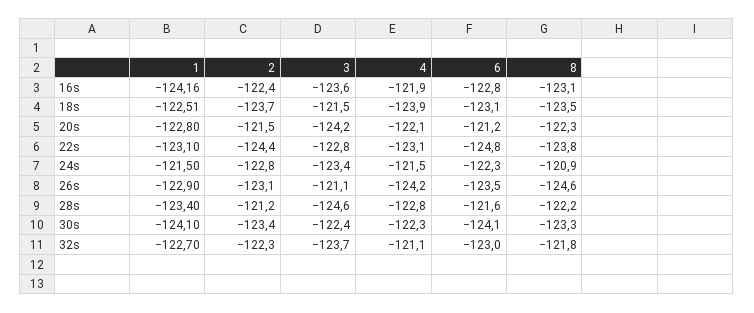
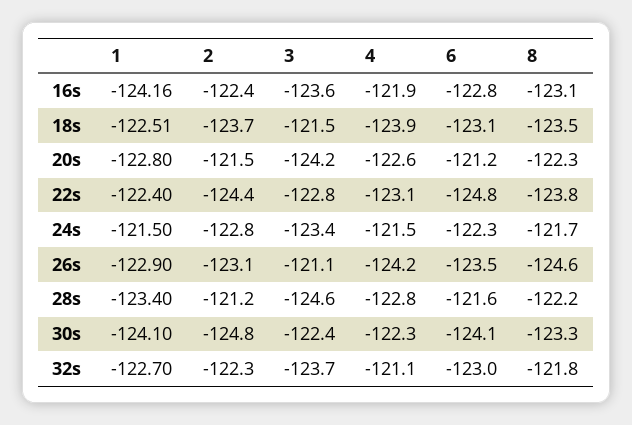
  {
    "1": {
      "16s": -124.16,
      "18s": -122.51,
      "20s": -122.8,
-     "22s": -123.1,
+     "22s": -122.4,
      "24s": -121.5,
      "26s": -122.9,
      "28s": -123.4,
      "30s": -124.1,
      "32s": -122.7
    },
    "2": {
      "16s": -122.4,
      "18s": -123.7,
      "20s": -121.5,
      "22s": -124.4,
      "24s": -122.8,
      "26s": -123.1,
      "28s": -121.2,
-     "30s": -123.4,
+     "30s": -124.8,
      "32s": -122.3
    },
    "3": {
      "16s": -123.6,
      "18s": -121.5,
      "20s": -124.2,
      "22s": -122.8,
      "24s": -123.4,
      "26s": -121.1,
      "28s": -124.6,
      "30s": -122.4,
      "32s": -123.7
    },
    "4": {
      "16s": -121.9,
      "18s": -123.9,
-     "20s": -122.1,
+     "20s": -122.6,
      "22s": -123.1,
      "24s": -121.5,
      "26s": -124.2,
      "28s": -122.8,
      "30s": -122.3,
      "32s": -121.1
    },
    "6": {
      "16s": -122.8,
      "18s": -123.1,
      "20s": -121.2,
      "22s": -124.8,
      "24s": -122.3,
      "26s": -123.5,
      "28s": -121.6,
      "30s": -124.1,
      "32s": -123
    },
    "8": {
      "16s": -123.1,
      "18s": -123.5,
      "20s": -122.3,
      "22s": -123.8,
-     "24s": -120.9,
+     "24s": -121.7,
      "26s": -124.6,
      "28s": -122.2,
      "30s": -123.3,
      "32s": -121.8
    }
  }

